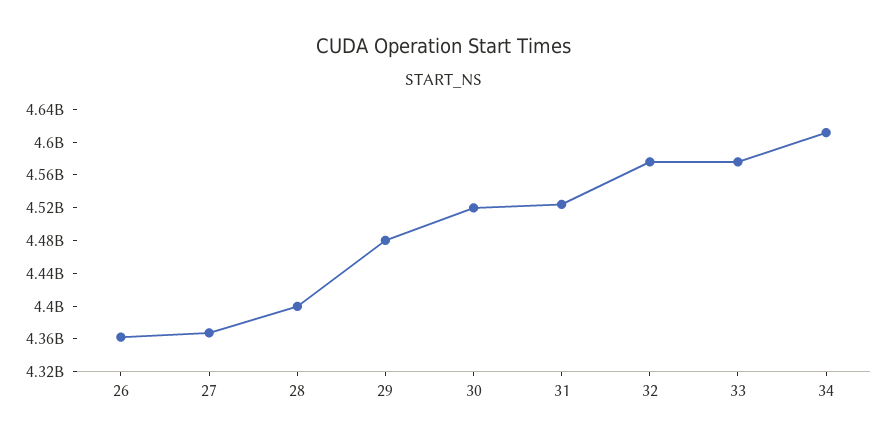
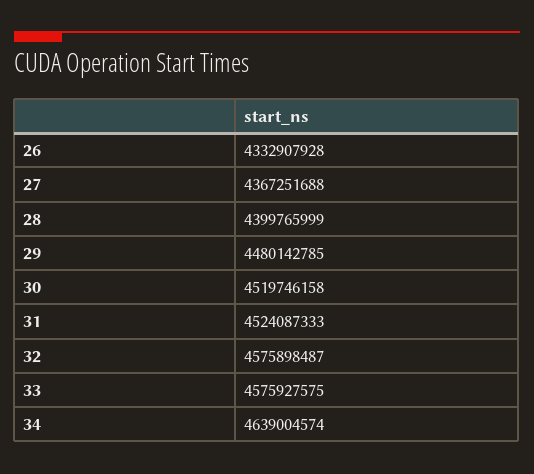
  {
-   "26": 4360000000,
+   "26": 4332907928,
    "27": 4367251688,
    "28": 4399765999,
    "29": 4480142785,
    "30": 4519746158,
    "31": 4524087333,
    "32": 4575898487,
    "33": 4575927575,
-   "34": 4610000000
+   "34": 4639004574
  }

